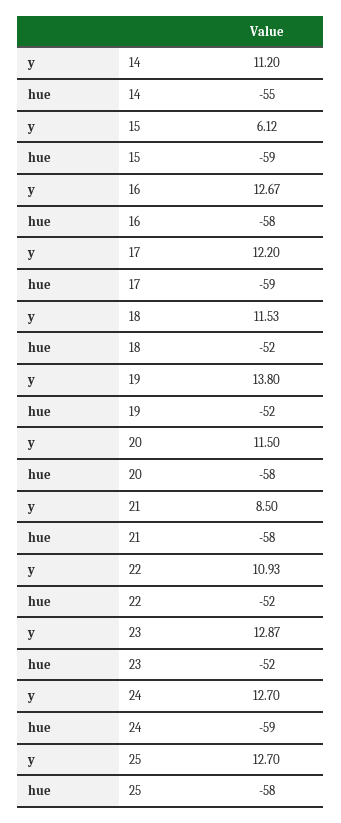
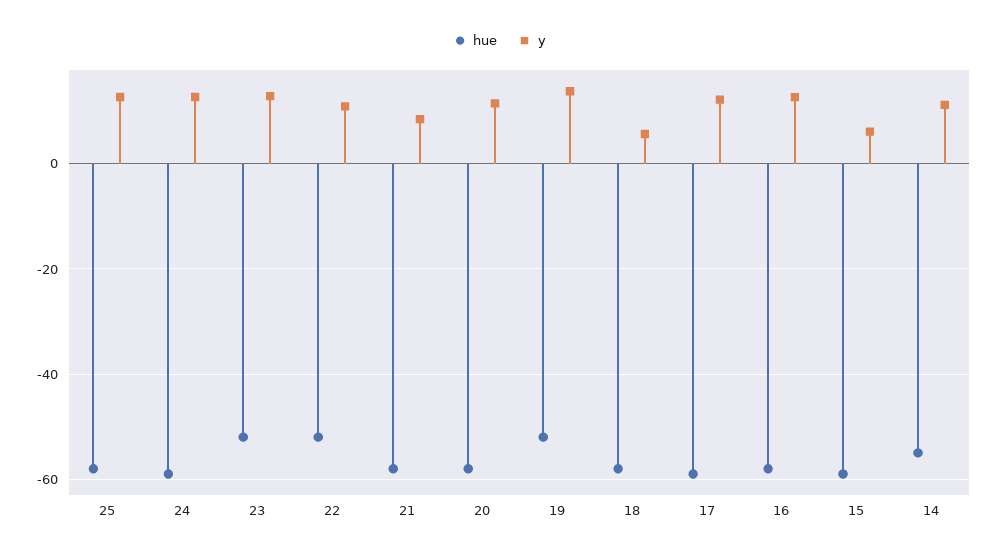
  {
    "y": {
      "14": 11.2,
      "15": 6.12,
      "16": 12.67,
      "17": 12.2,
-     "18": 11.53,
+     "18": 6,
      "19": 13.8,
      "20": 11.5,
      "21": 8.5,
      "22": 10.93,
      "23": 12.87,
      "24": 12.7,
      "25": 12.7
    },
    "hue": {
      "14": -55,
      "15": -59,
      "16": -58,
      "17": -59,
-     "18": -52,
+     "18": -58,
      "19": -52,
      "20": -58,
      "21": -58,
      "22": -52,
      "23": -52,
      "24": -59,
      "25": -58
    }
  }

